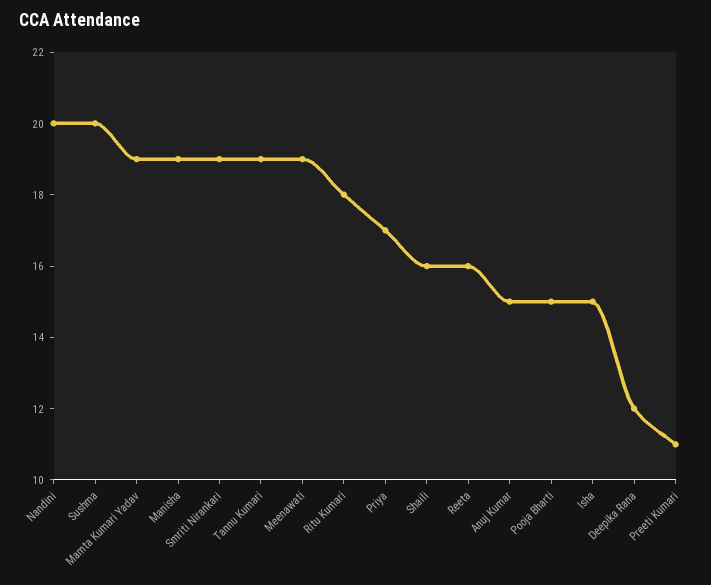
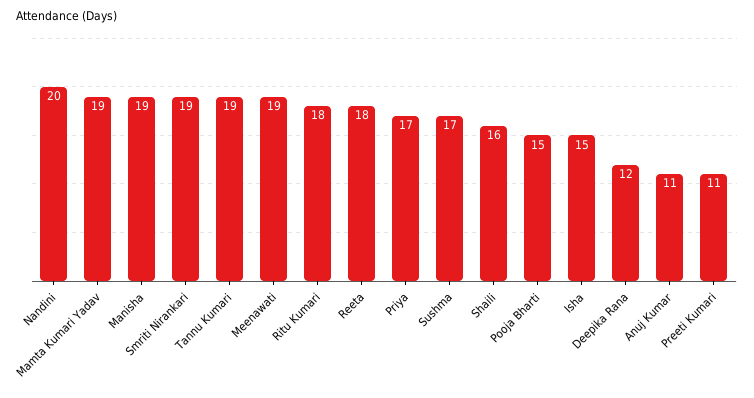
  {
    "Nandini": 20,
-   "Sushma": 20,
+   "Sushma": 17,
    "Mamta Kumari Yadav": 19,
    "Manisha": 19,
    "Smriti Nirankari": 19,
    "Tannu Kumari": 19,
    "Meenawati": 19,
    "Ritu Kumari": 18,
    "Priya": 17,
    "Shaili": 16,
-   "Reeta": 16,
+   "Reeta": 18,
-   "Anuj Kumar": 15,
+   "Anuj Kumar": 11,
    "Pooja Bharti": 15,
    "Isha": 15,
    "Deepika Rana": 12,
    "Preeti Kumari": 11
  }

